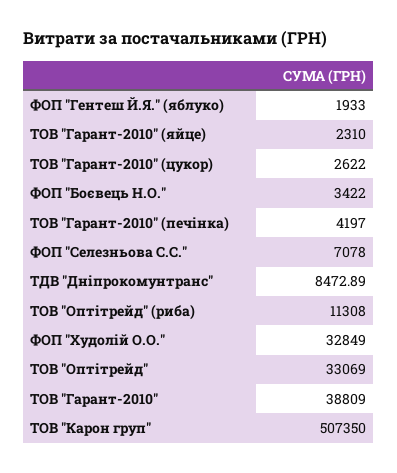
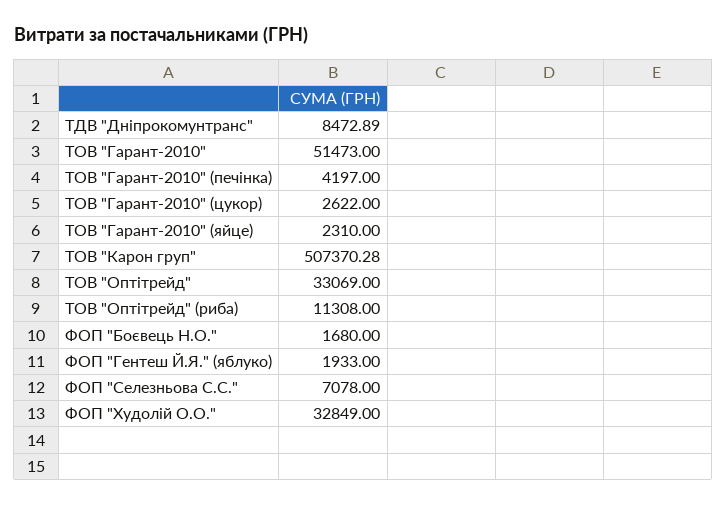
  {
    "ФОП \"Гентеш Й.Я.\" (яблуко)": 1933,
    "ТОВ \"Гарант-2010\" (яйце)": 2310,
    "ТОВ \"Гарант-2010\" (цукор)": 2622,
-   "ФОП \"Боєвець Н.О.\"": 3422,
+   "ФОП \"Боєвець Н.О.\"": 1680,
    "ТОВ \"Гарант-2010\" (печінка)": 4197,
    "ФОП \"Селезньова С.С.\"": 7078,
    "ТДВ \"Дніпрокомунтранс\"": 8472.89,
    "ТОВ \"Оптітрейд\" (риба)": 11308,
    "ФОП \"Худолій О.О.\"": 32849,
    "ТОВ \"Оптітрейд\"": 33069,
-   "ТОВ \"Гарант-2010\"": 38809,
+   "ТОВ \"Гарант-2010\"": 51473,
-   "ТОВ \"Карон груп\"": 507350
+   "ТОВ \"Карон груп\"": 507370.28
  }

